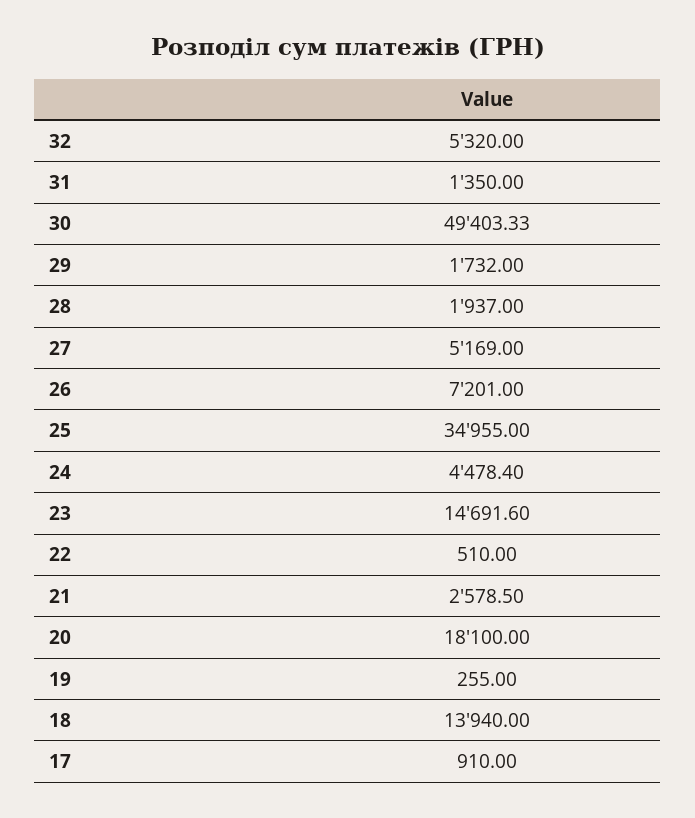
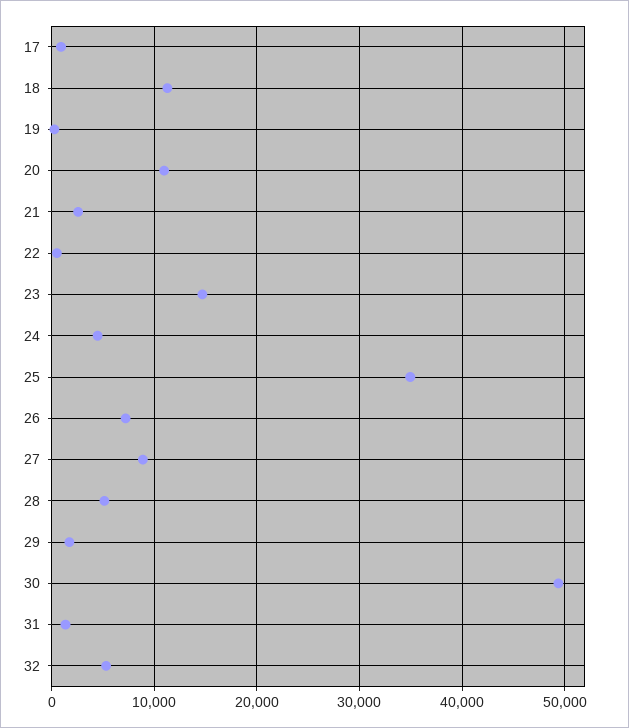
  {
    "32": 5320,
    "31": 1350,
    "30": 49403.33,
    "29": 1732,
-   "28": 1937,
+   "28": 5000,
-   "27": 5169,
+   "27": 9000,
    "26": 7201,
    "25": 34955,
    "24": 4478.4,
    "23": 14691.6,
    "22": 510,
    "21": 2578.5,
-   "20": 18100,
+   "20": 11000,
    "19": 255,
-   "18": 13940,
+   "18": 11000,
    "17": 910
  }

